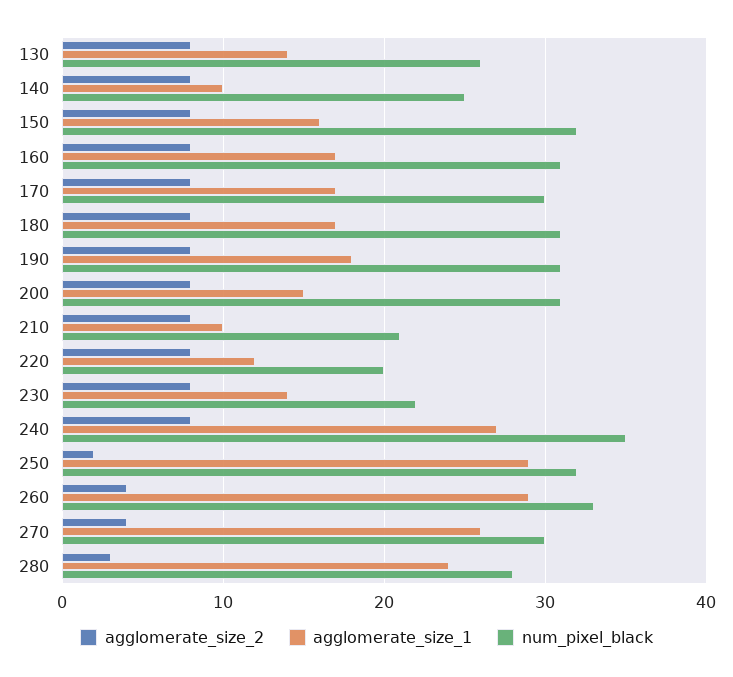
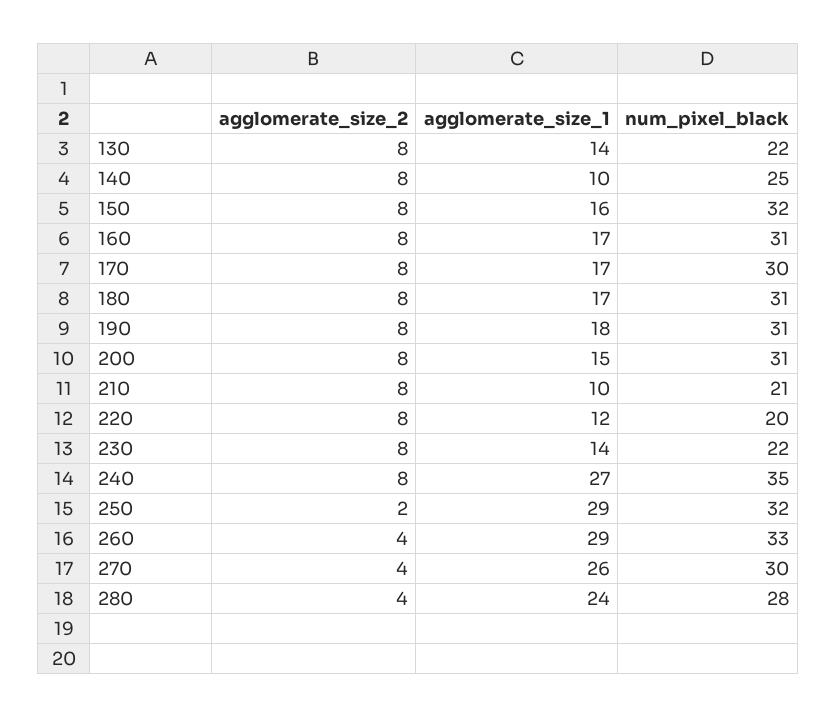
  {
    "agglomerate_size_2": {
      "130": 8,
      "140": 8,
      "150": 8,
      "160": 8,
      "170": 8,
      "180": 8,
      "190": 8,
      "200": 8,
      "210": 8,
      "220": 8,
      "230": 8,
      "240": 8,
      "250": 2,
      "260": 4,
      "270": 4,
-     "280": 3
+     "280": 4
    },
    "agglomerate_size_1": {
      "130": 14,
      "140": 10,
      "150": 16,
      "160": 17,
      "170": 17,
      "180": 17,
      "190": 18,
      "200": 15,
      "210": 10,
      "220": 12,
      "230": 14,
      "240": 27,
      "250": 29,
      "260": 29,
      "270": 26,
      "280": 24
    },
    "num_pixel_black": {
-     "130": 26,
+     "130": 22,
      "140": 25,
      "150": 32,
      "160": 31,
      "170": 30,
      "180": 31,
      "190": 31,
      "200": 31,
      "210": 21,
      "220": 20,
      "230": 22,
      "240": 35,
      "250": 32,
      "260": 33,
      "270": 30,
      "280": 28
    }
  }

